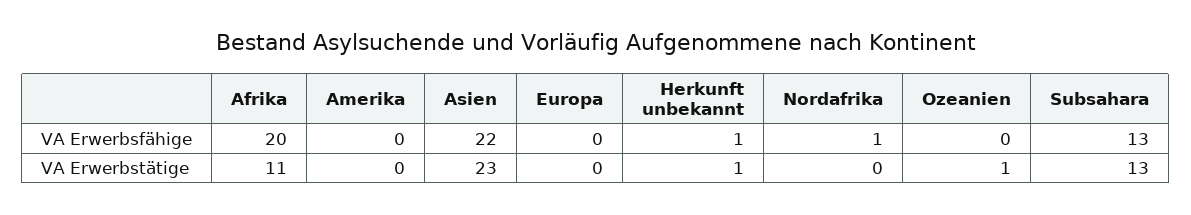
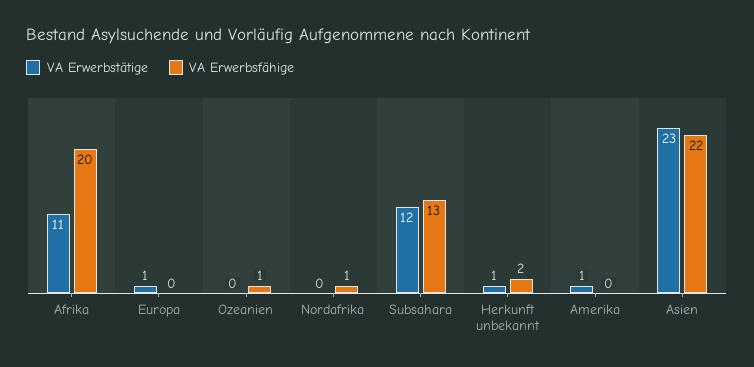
  {
    "VA Erwerbsfähige": {
      "Afrika": 20,
      "Amerika": 0,
      "Asien": 22,
      "Europa": 0,
-     "Herkunft unbekannt": 1,
+     "Herkunft unbekannt": 2,
      "Nordafrika": 1,
-     "Ozeanien": 0,
+     "Ozeanien": 1,
      "Subsahara": 13
    },
    "VA Erwerbstätige": {
      "Afrika": 11,
-     "Amerika": 0,
+     "Amerika": 1,
      "Asien": 23,
-     "Europa": 0,
+     "Europa": 1,
      "Herkunft unbekannt": 1,
      "Nordafrika": 0,
-     "Ozeanien": 1,
+     "Ozeanien": 0,
-     "Subsahara": 13
+     "Subsahara": 12
    }
  }

